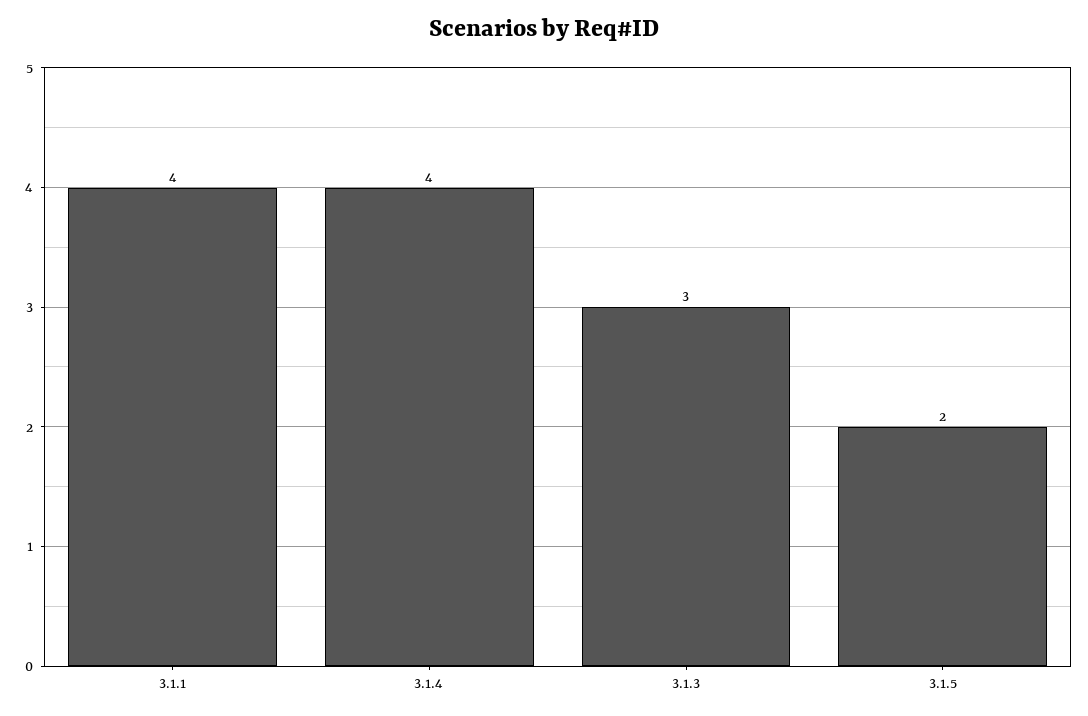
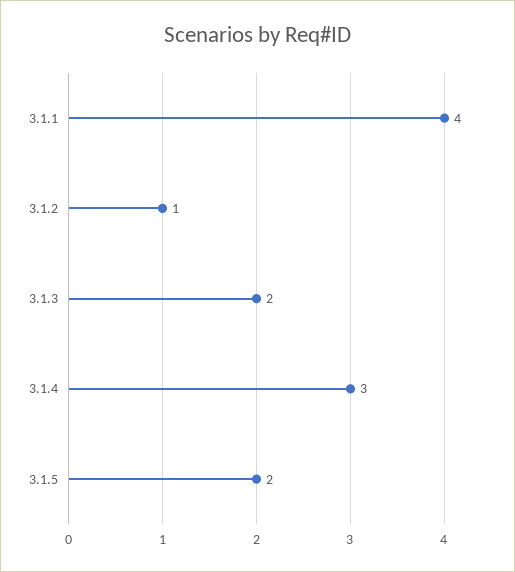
  {
    "3.1.1": 4,
-   "3.1.4": 4,
+   "3.1.4": 3,
-   "3.1.3": 3,
+   "3.1.3": 2,
-   "3.1.5": 2
+   "3.1.5": 2,
+   "3.1.2": 1
  }

